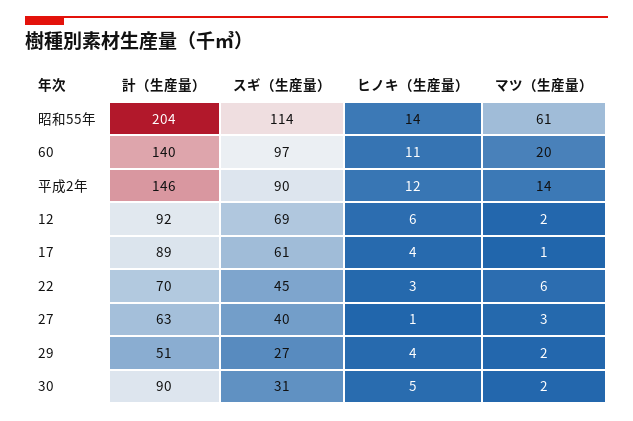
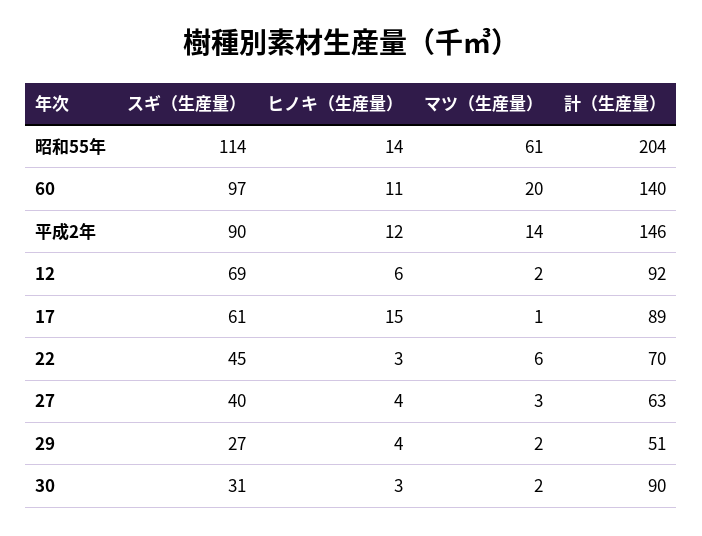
  {
    "計（生産量）": {
      "昭和55年": 204,
      "60": 140,
      "平成2年": 146,
      "12": 92,
      "17": 89,
      "22": 70,
      "27": 63,
      "29": 51,
      "30": 90
    },
    "スギ（生産量）": {
      "昭和55年": 114,
      "60": 97,
      "平成2年": 90,
      "12": 69,
      "17": 61,
      "22": 45,
      "27": 40,
      "29": 27,
      "30": 31
    },
    "ヒノキ（生産量）": {
      "昭和55年": 14,
      "60": 11,
      "平成2年": 12,
      "12": 6,
-     "17": 4,
+     "17": 15,
      "22": 3,
-     "27": 1,
+     "27": 4,
      "29": 4,
-     "30": 5
+     "30": 3
    },
    "マツ（生産量）": {
      "昭和55年": 61,
      "60": 20,
      "平成2年": 14,
      "12": 2,
      "17": 1,
      "22": 6,
      "27": 3,
      "29": 2,
      "30": 2
    }
  }

